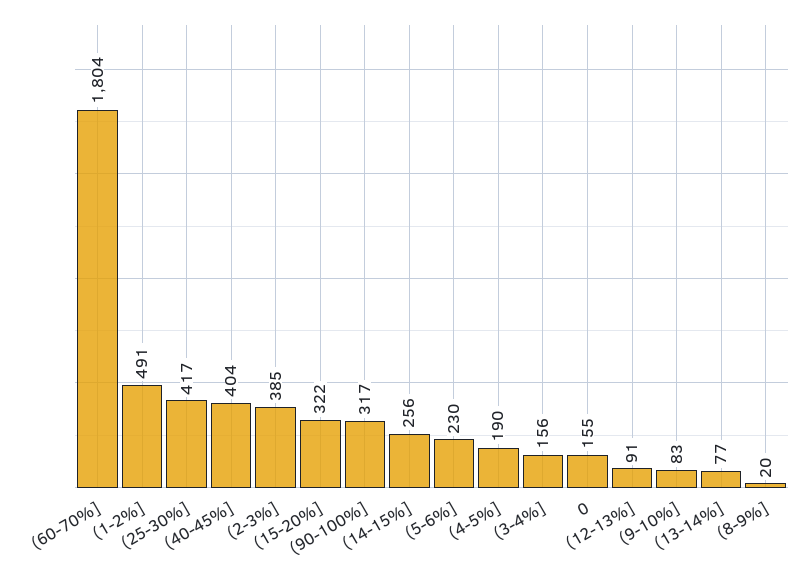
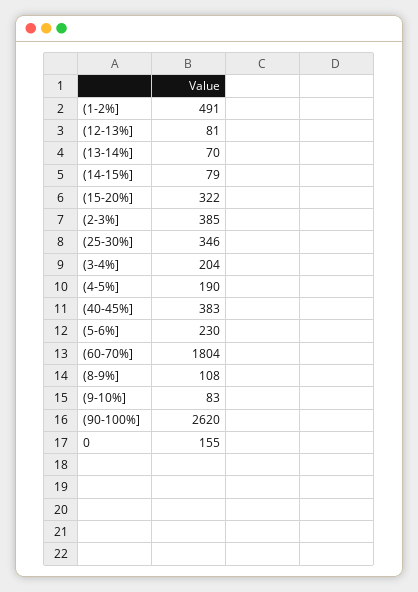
  {
    "(60-70%]": 1804,
    "(1-2%]": 491,
-   "(25-30%]": 417,
+   "(25-30%]": 346,
-   "(40-45%]": 404,
+   "(40-45%]": 383,
    "(2-3%]": 385,
    "(15-20%]": 322,
-   "(90-100%]": 317,
+   "(90-100%]": 2620,
-   "(14-15%]": 256,
+   "(14-15%]": 79,
    "(5-6%]": 230,
    "(4-5%]": 190,
-   "(3-4%]": 156,
+   "(3-4%]": 204,
    "0": 155,
-   "(12-13%]": 91,
+   "(12-13%]": 81,
    "(9-10%]": 83,
-   "(13-14%]": 77,
+   "(13-14%]": 70,
-   "(8-9%]": 20
+   "(8-9%]": 108
  }

